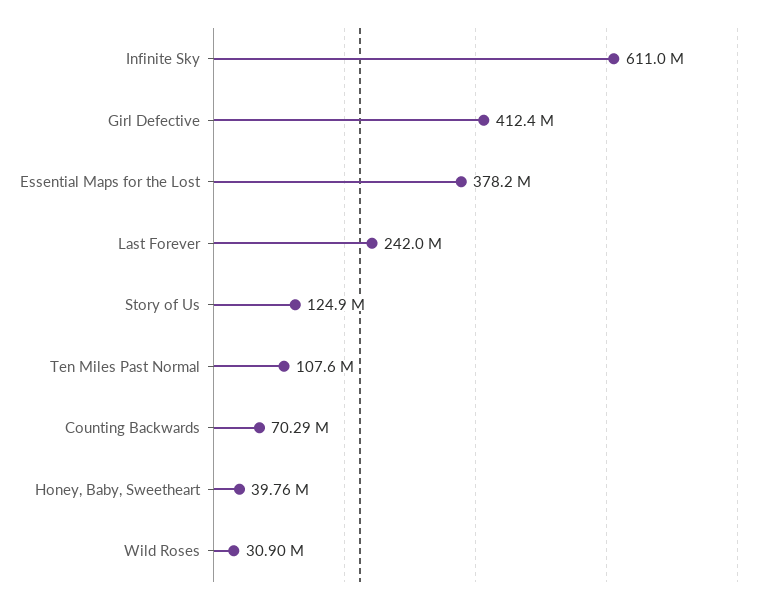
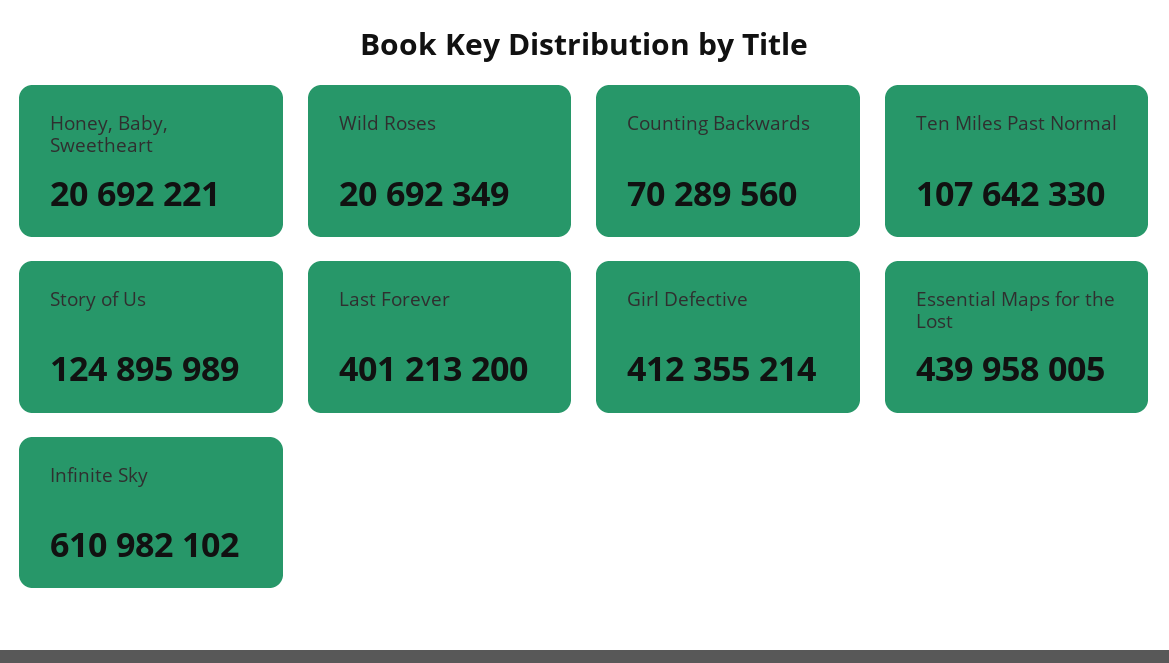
  {
    "Infinite Sky": 610982102,
    "Girl Defective": 412355214,
-   "Essential Maps for the Lost": 378200000,
+   "Essential Maps for the Lost": 439958005,
-   "Last Forever": 242000000,
+   "Last Forever": 401213200,
    "Story of Us": 124895989,
    "Ten Miles Past Normal": 107642330,
    "Counting Backwards": 70289560,
-   "Honey, Baby, Sweetheart": 39760000,
+   "Honey, Baby, Sweetheart": 20692221,
-   "Wild Roses": 30900000
+   "Wild Roses": 20692349
  }

